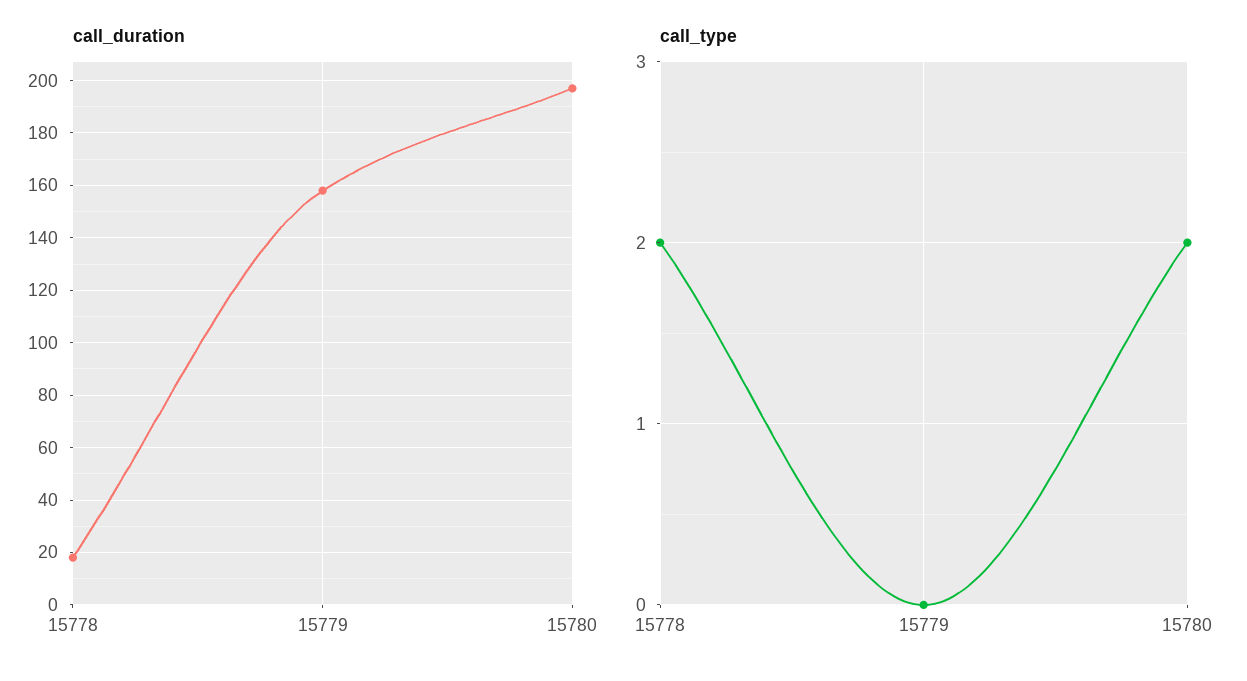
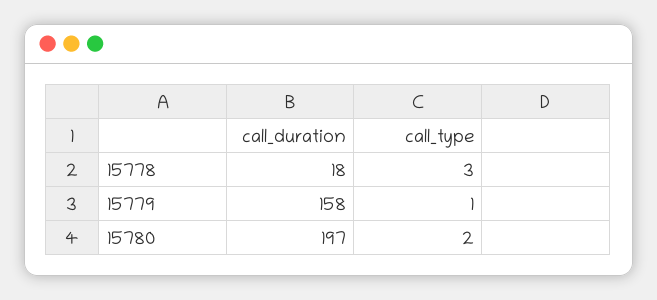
  {
    "call_duration": {
      "15778": 18,
      "15779": 158,
      "15780": 197
    },
    "call_type": {
-     "15778": 2,
+     "15778": 3,
-     "15779": 0,
+     "15779": 1,
      "15780": 2
    }
  }

